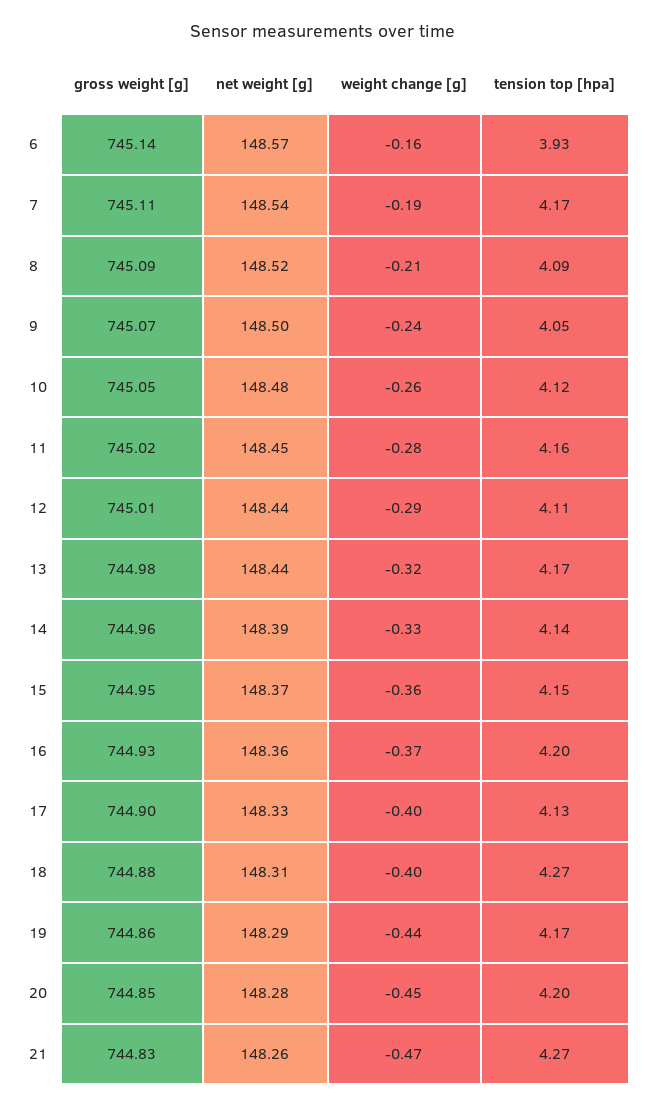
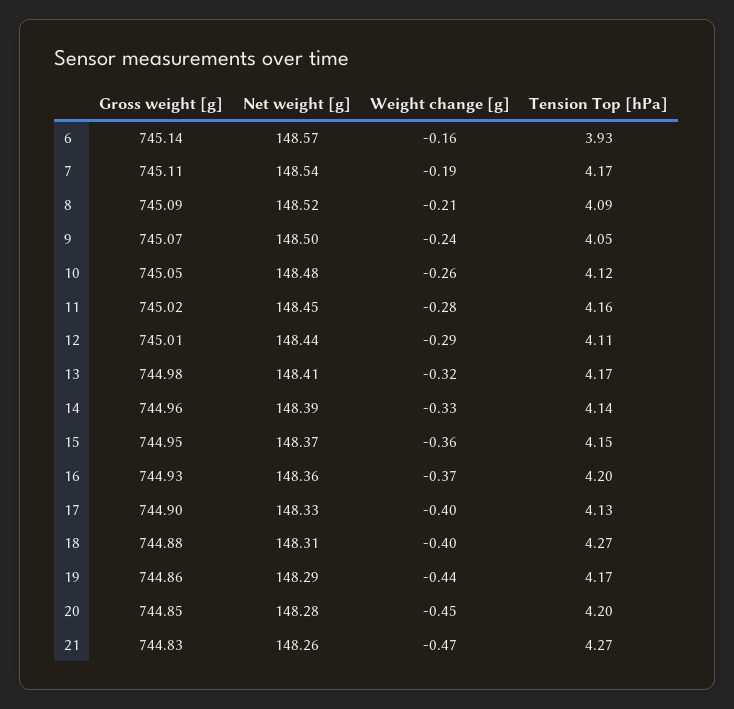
  {
    "gross weight [g]": {
      "6": 745.14,
      "7": 745.11,
      "8": 745.09,
      "9": 745.07,
      "10": 745.05,
      "11": 745.02,
      "12": 745.01,
      "13": 744.98,
      "14": 744.96,
      "15": 744.95,
      "16": 744.93,
      "17": 744.9,
      "18": 744.88,
      "19": 744.86,
      "20": 744.85,
      "21": 744.83
    },
    "net weight [g]": {
      "6": 148.57,
      "7": 148.54,
      "8": 148.52,
      "9": 148.5,
      "10": 148.48,
      "11": 148.45,
      "12": 148.44,
-     "13": 148.44,
+     "13": 148.41,
      "14": 148.39,
      "15": 148.37,
      "16": 148.36,
      "17": 148.33,
      "18": 148.31,
      "19": 148.29,
      "20": 148.28,
      "21": 148.26
    },
    "weight change [g]": {
      "6": -0.16,
      "7": -0.19,
      "8": -0.21,
      "9": -0.24,
      "10": -0.26,
      "11": -0.28,
      "12": -0.29,
      "13": -0.32,
      "14": -0.33,
      "15": -0.36,
      "16": -0.37,
      "17": -0.4,
      "18": -0.4,
      "19": -0.44,
      "20": -0.45,
      "21": -0.47
    },
    "tension top [hpa]": {
      "6": 3.93,
      "7": 4.17,
      "8": 4.09,
      "9": 4.05,
      "10": 4.12,
      "11": 4.16,
      "12": 4.11,
      "13": 4.17,
      "14": 4.14,
      "15": 4.15,
      "16": 4.2,
      "17": 4.13,
      "18": 4.27,
      "19": 4.17,
      "20": 4.2,
      "21": 4.27
    }
  }

